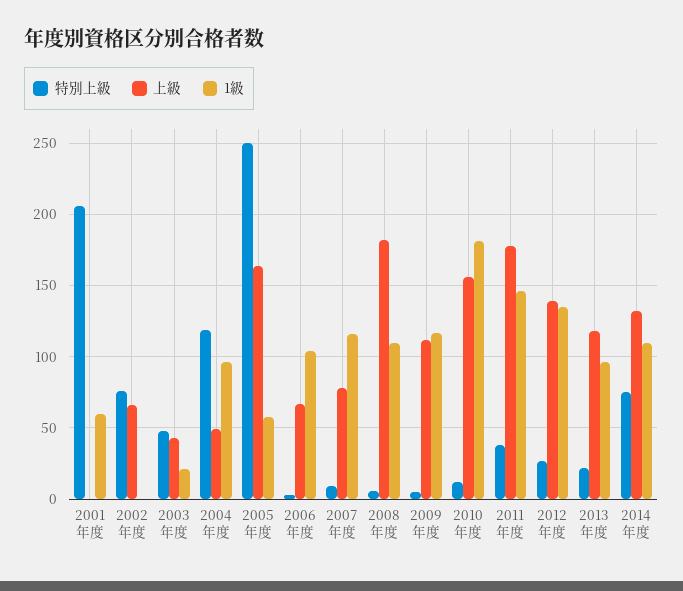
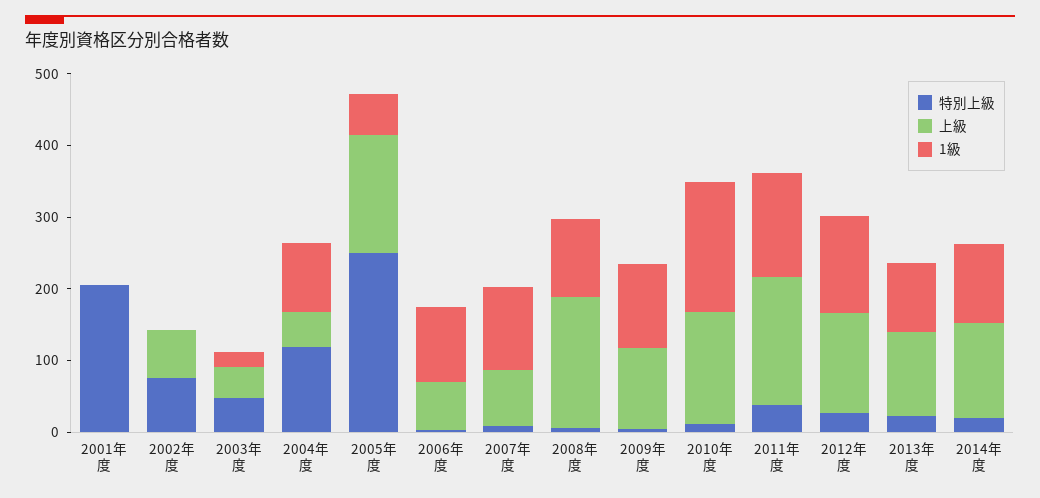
  {
    "特別上級": {
      "2001年度": 205,
      "2002年度": 75,
      "2003年度": 50,
      "2004年度": 120,
      "2005年度": 250,
      "2006年度": 5,
      "2007年度": 10,
      "2008年度": 5,
      "2009年度": 5,
      "2010年度": 10,
      "2011年度": 40,
      "2012年度": 25,
      "2013年度": 20,
-     "2014年度": 75
+     "2014年度": 20
    },
    "上級": {
      "2001年度": 0,
      "2002年度": 65,
      "2003年度": 45,
      "2004年度": 50,
      "2005年度": 165,
      "2006年度": 65,
      "2007年度": 80,
      "2008年度": 180,
      "2009年度": 110,
      "2010年度": 155,
      "2011年度": 180,
      "2012年度": 140,
      "2013年度": 120,
      "2014年度": 130
    },
    "1級": {
-     "2001年度": 60,
+     "2001年度": 0,
      "2002年度": 0,
      "2003年度": 20,
      "2004年度": 95,
      "2005年度": 60,
      "2006年度": 105,
      "2007年度": 115,
      "2008年度": 110,
      "2009年度": 115,
      "2010年度": 180,
      "2011年度": 145,
      "2012年度": 135,
      "2013年度": 95,
      "2014年度": 110
    }
  }

